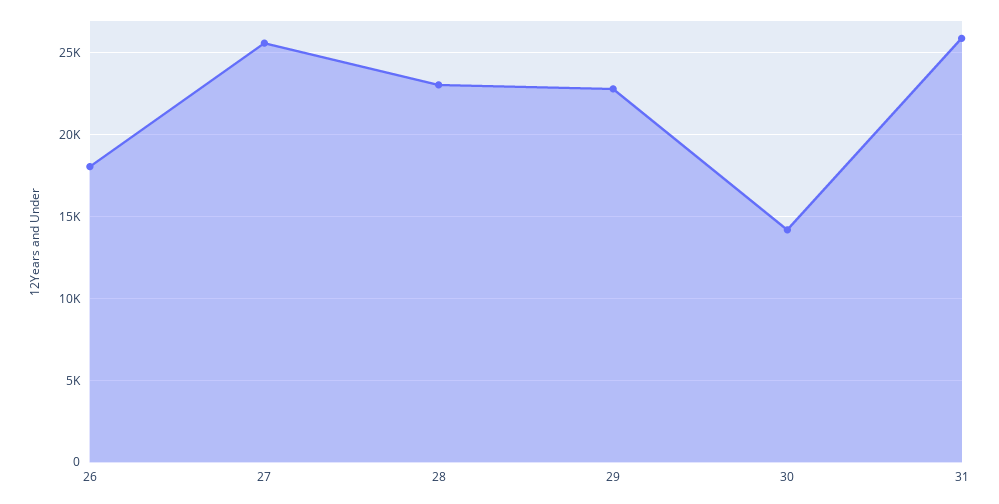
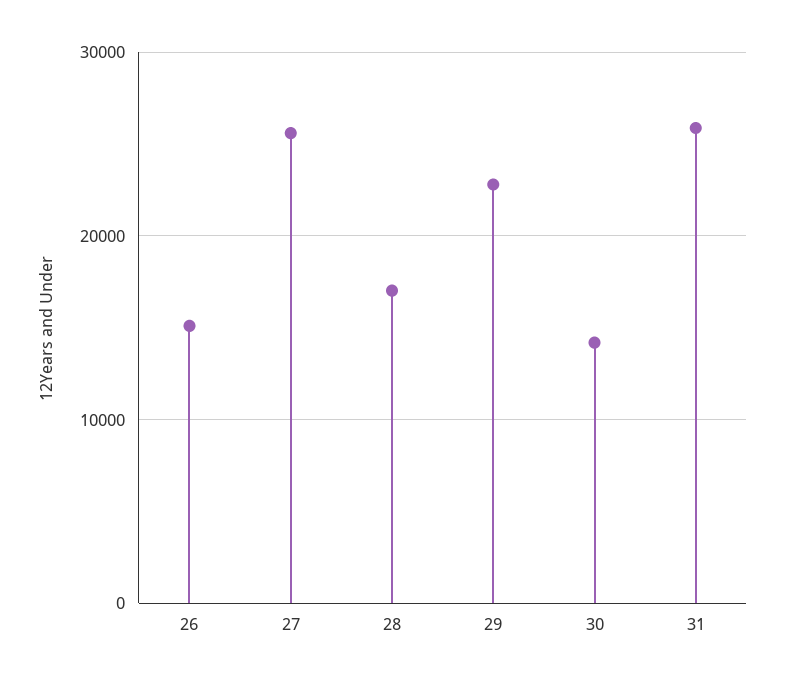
  {
-   "26": 18000,
+   "26": 15000,
    "27": 25500,
-   "28": 23000,
+   "28": 17000,
    "29": 23000,
    "30": 14000,
    "31": 26000
  }

